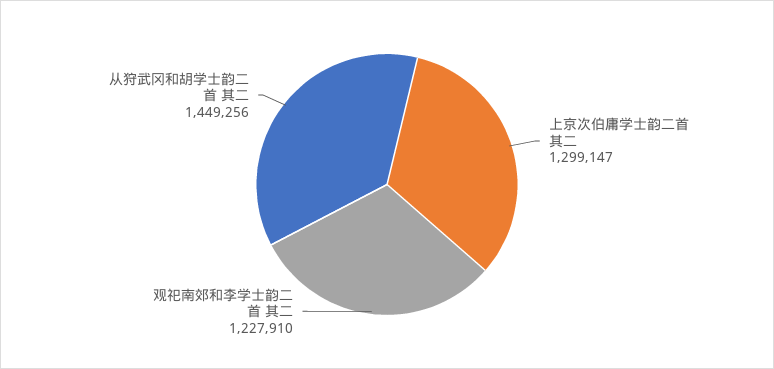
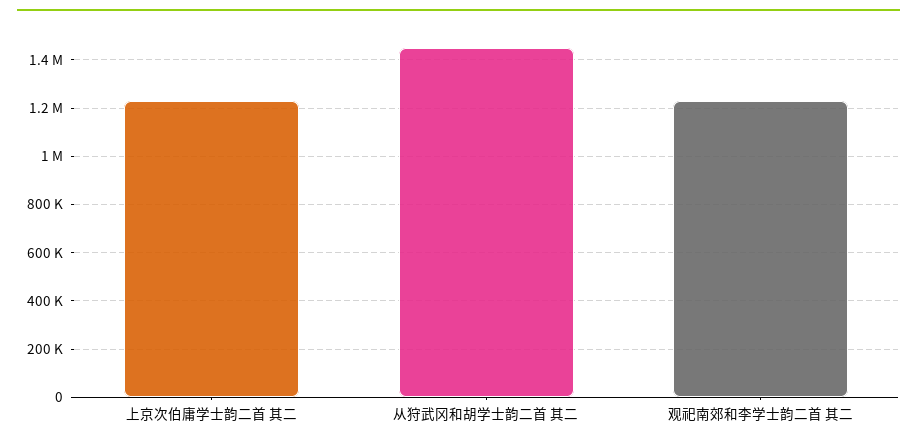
  {
-   "上京次伯庸学士韵二首 其二": 1299147,
+   "上京次伯庸学士韵二首 其二": 1225000,
    "观祀南郊和李学士韵二首 其二": 1227910,
    "从狩武冈和胡学士韵二首 其二": 1449256
  }

